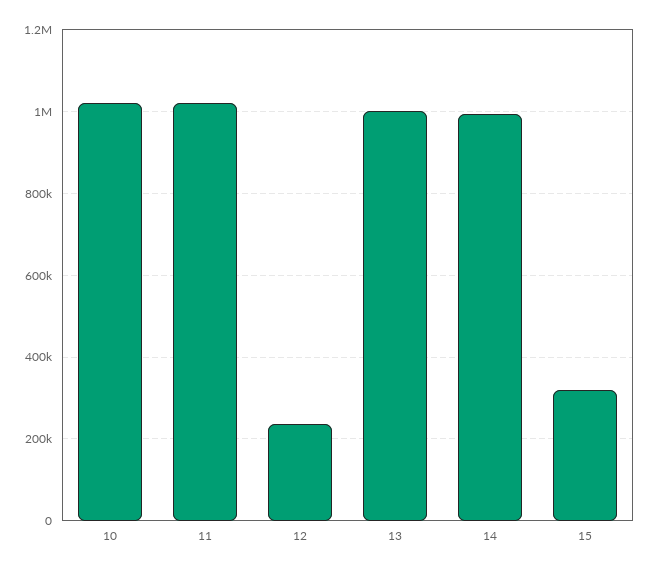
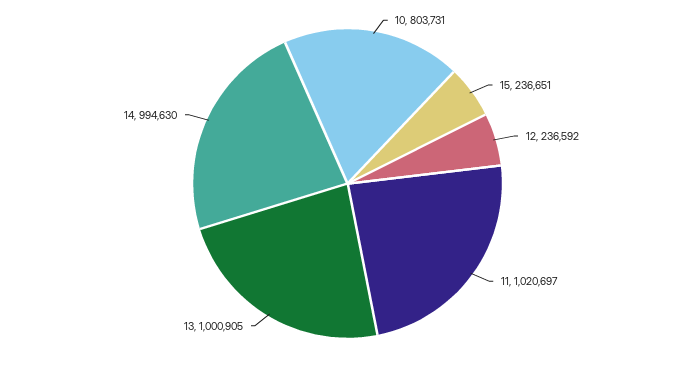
  {
-   "10": 1020000,
+   "10": 803731,
    "11": 1020697,
    "12": 236592,
    "13": 1000905,
    "14": 994630,
-   "15": 320000
+   "15": 236651
  }

